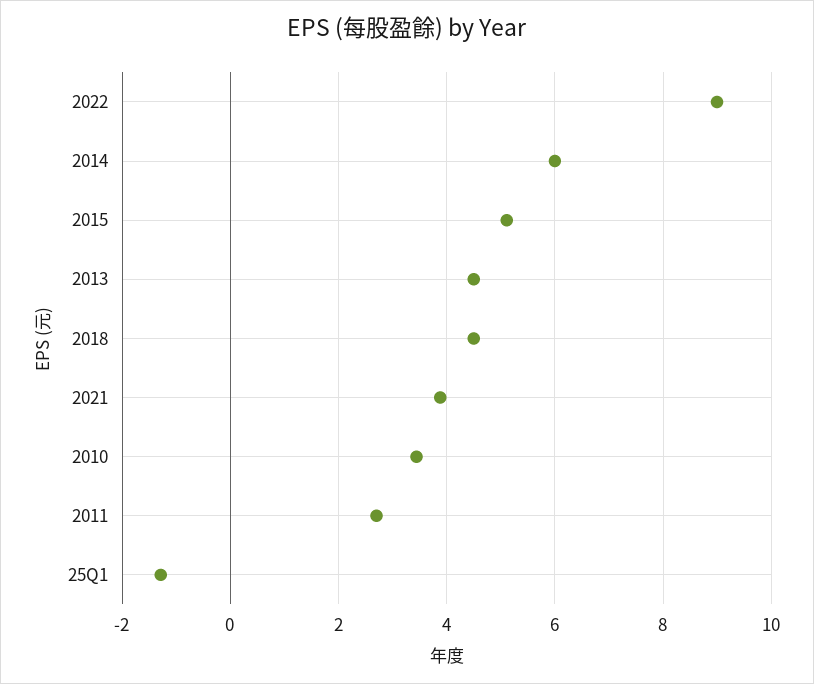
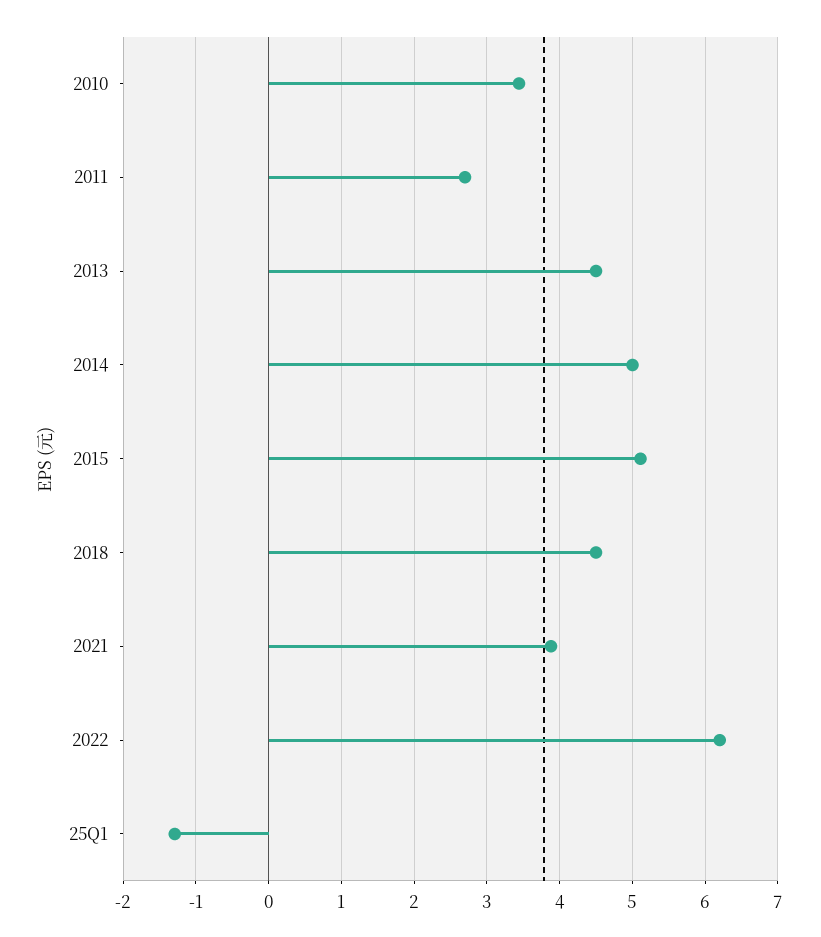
  {
-   "2022": 9,
+   "2022": 6.2,
-   "2014": 6,
+   "2014": 5,
    "2015": 5.1,
    "2013": 4.5,
    "2018": 4.5,
    "2021": 3.9,
    "2010": 3.4,
    "2011": 2.7,
    "25Q1": -1.3
  }

